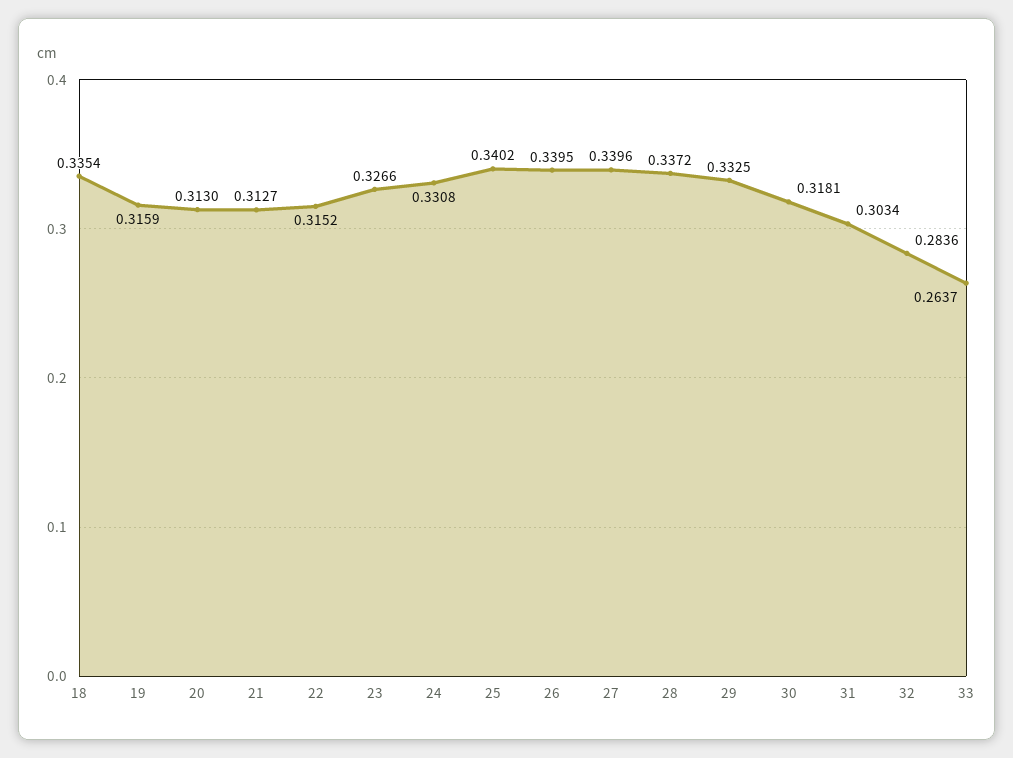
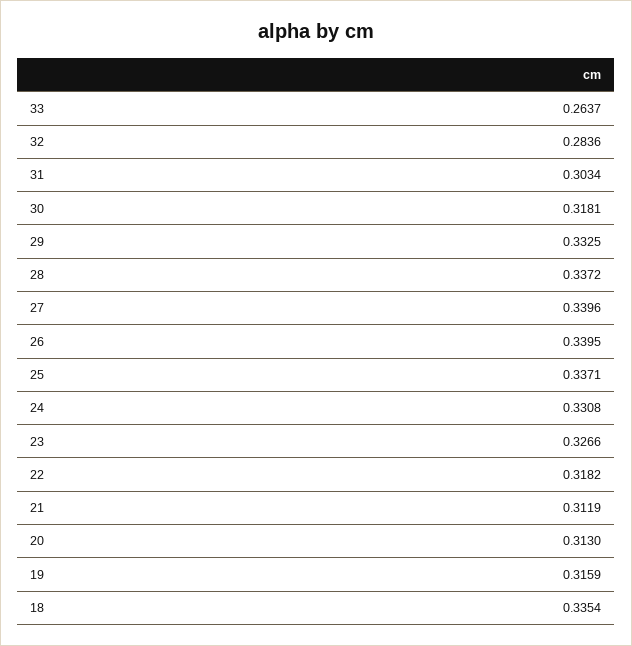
  {
    "18": 0.3354,
    "19": 0.3159,
    "20": 0.313,
-   "21": 0.3127,
+   "21": 0.3119,
-   "22": 0.3152,
+   "22": 0.3182,
    "23": 0.3266,
    "24": 0.3308,
-   "25": 0.3402,
+   "25": 0.3371,
    "26": 0.3395,
    "27": 0.3396,
    "28": 0.3372,
    "29": 0.3325,
    "30": 0.3181,
    "31": 0.3034,
    "32": 0.2836,
    "33": 0.2637
  }

